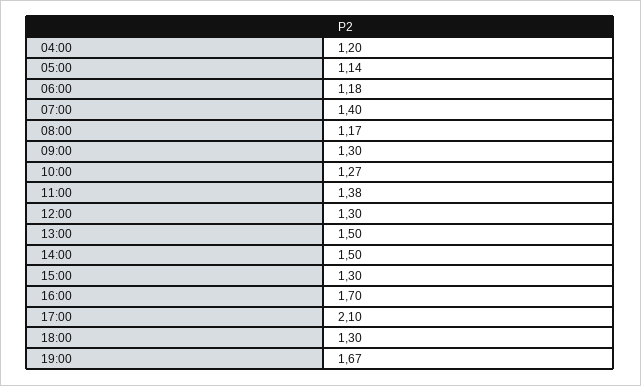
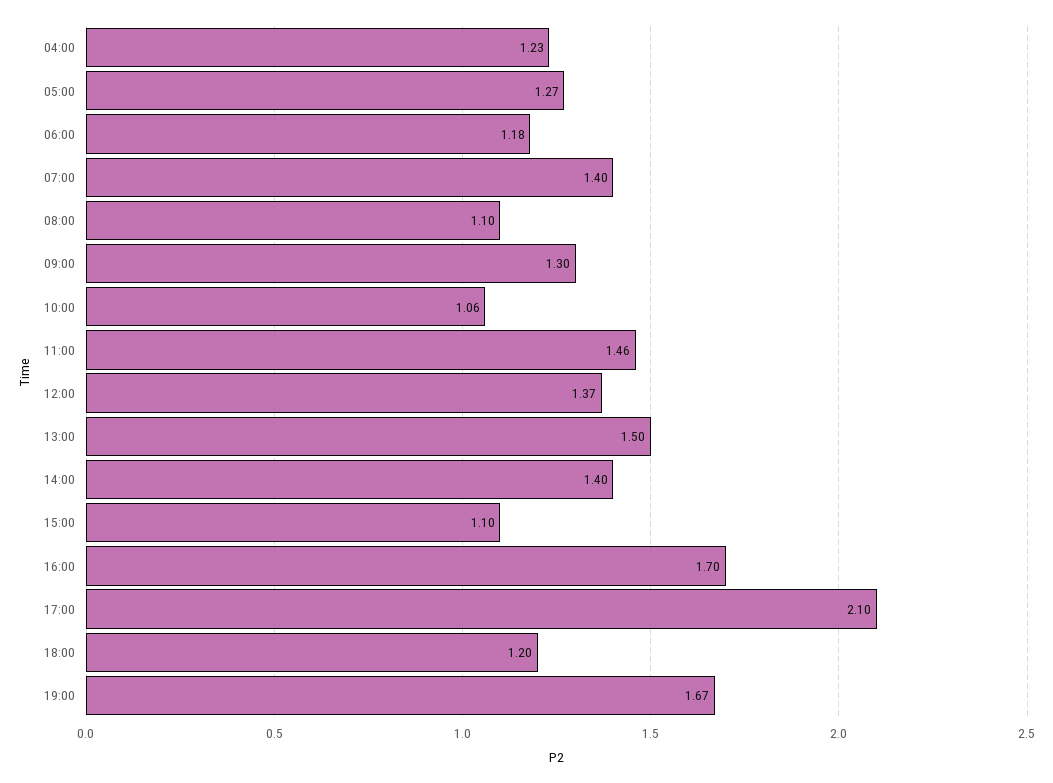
  {
-   "04:00": 1.2,
+   "04:00": 1.23,
-   "05:00": 1.14,
+   "05:00": 1.27,
    "06:00": 1.18,
    "07:00": 1.4,
-   "08:00": 1.17,
+   "08:00": 1.1,
    "09:00": 1.3,
-   "10:00": 1.27,
+   "10:00": 1.06,
-   "11:00": 1.38,
+   "11:00": 1.46,
-   "12:00": 1.3,
+   "12:00": 1.37,
    "13:00": 1.5,
-   "14:00": 1.5,
+   "14:00": 1.4,
-   "15:00": 1.3,
+   "15:00": 1.1,
    "16:00": 1.7,
    "17:00": 2.1,
-   "18:00": 1.3,
+   "18:00": 1.2,
    "19:00": 1.67
  }

